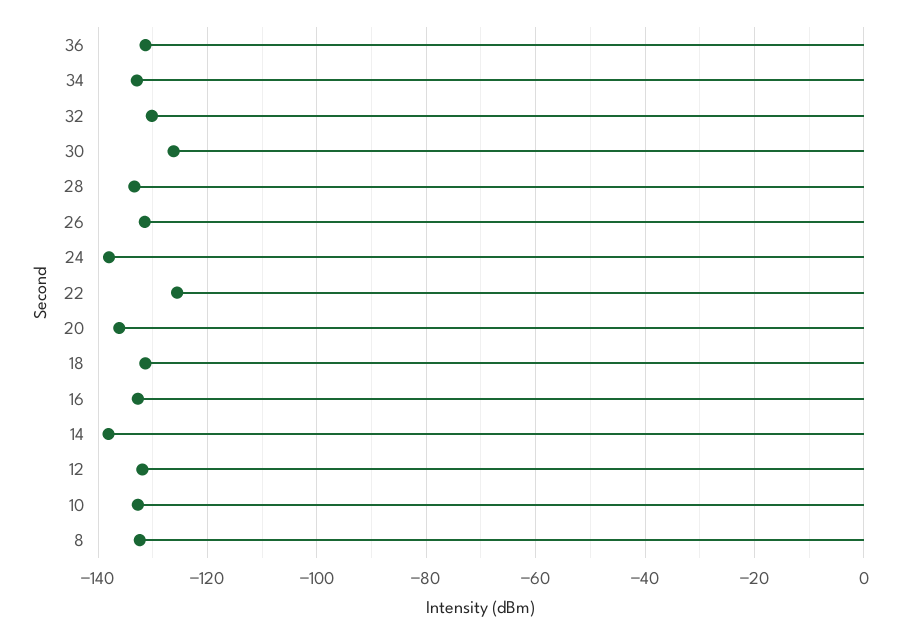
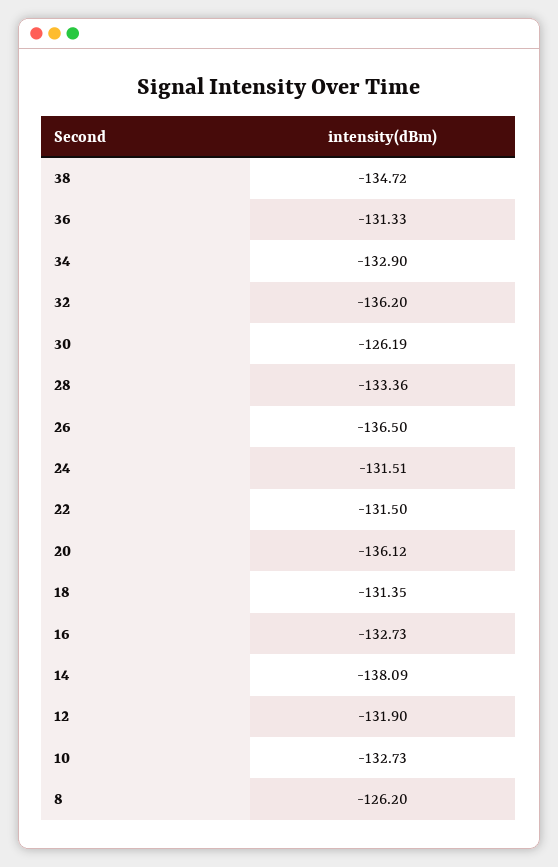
  {
    "36": -131.33,
    "34": -132.9,
-   "32": -130,
+   "32": -136.2,
    "30": -126.19,
    "28": -133.36,
-   "26": -132,
+   "26": -136.5,
-   "24": -138,
+   "24": -131.51,
-   "22": -126,
+   "22": -131.5,
    "20": -136.12,
    "18": -131.35,
    "16": -132.73,
    "14": -138.09,
    "12": -131.9,
    "10": -132.73,
-   "8": -132
+   "8": -126.2,
+   "38": -134.72
  }

